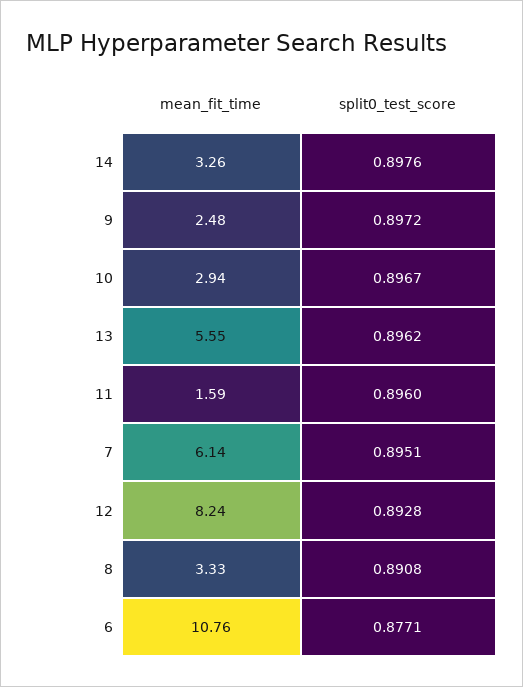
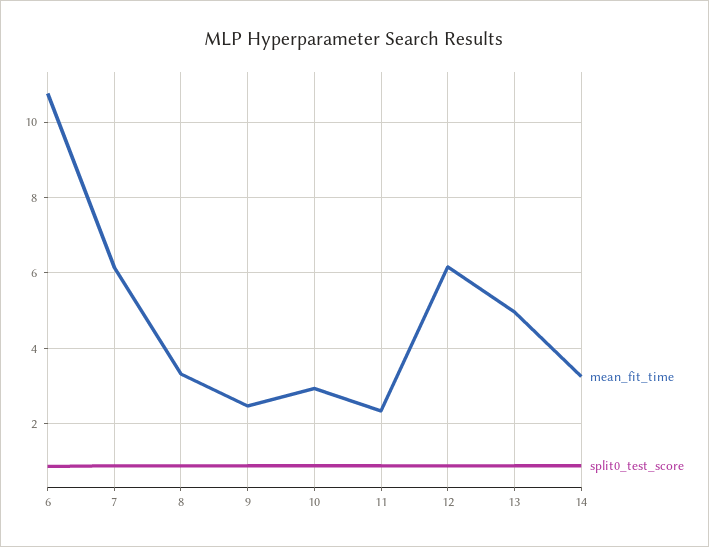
  {
    "mean_fit_time": {
      "14": 3.26,
      "9": 2.48,
      "10": 2.94,
-     "13": 5.55,
+     "13": 5,
-     "11": 1.59,
+     "11": 2.4,
      "7": 6.14,
-     "12": 8.24,
+     "12": 6.2,
      "8": 3.33,
      "6": 10.76
    },
    "split0_test_score": {
      "14": 0.8976,
      "9": 0.8972,
      "10": 0.8967,
      "13": 0.8962,
      "11": 0.896,
      "7": 0.8951,
      "12": 0.8928,
      "8": 0.8908,
      "6": 0.8771
    }
  }

